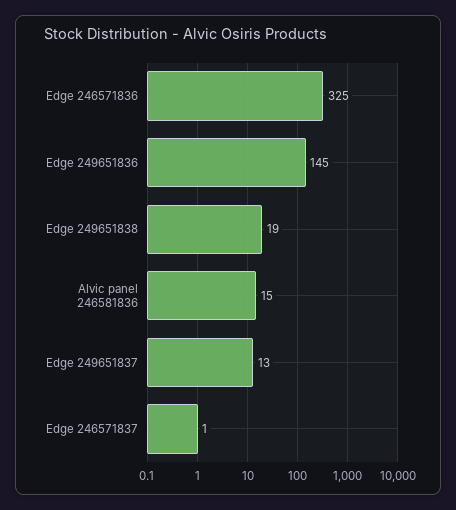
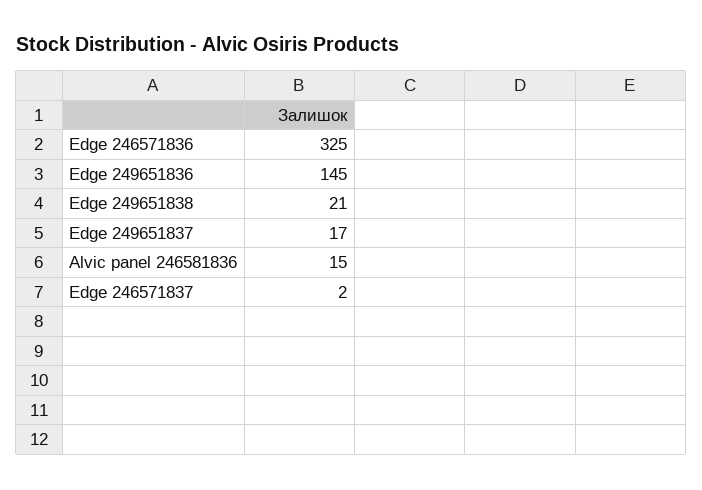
  {
    "Edge 246571836": 325,
    "Edge 249651836": 145,
-   "Edge 249651838": 19,
+   "Edge 249651838": 21,
    "Alvic panel 246581836": 15,
-   "Edge 249651837": 13,
+   "Edge 249651837": 17,
-   "Edge 246571837": 1
+   "Edge 246571837": 2
  }

